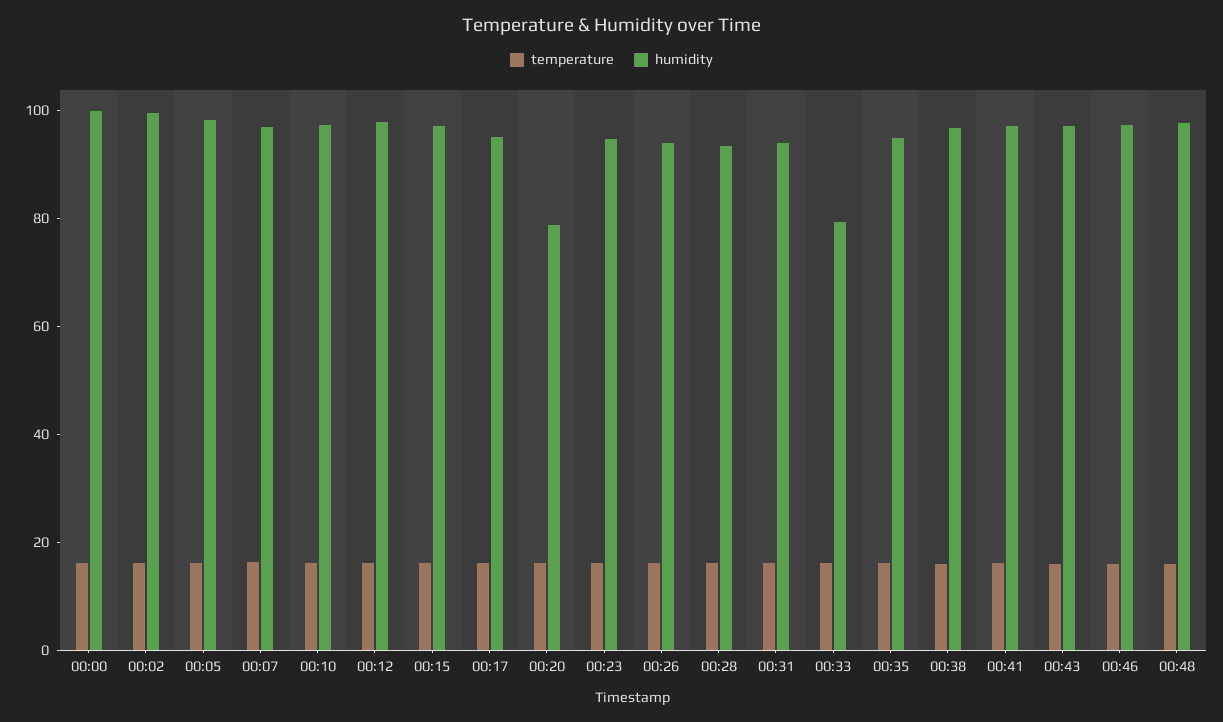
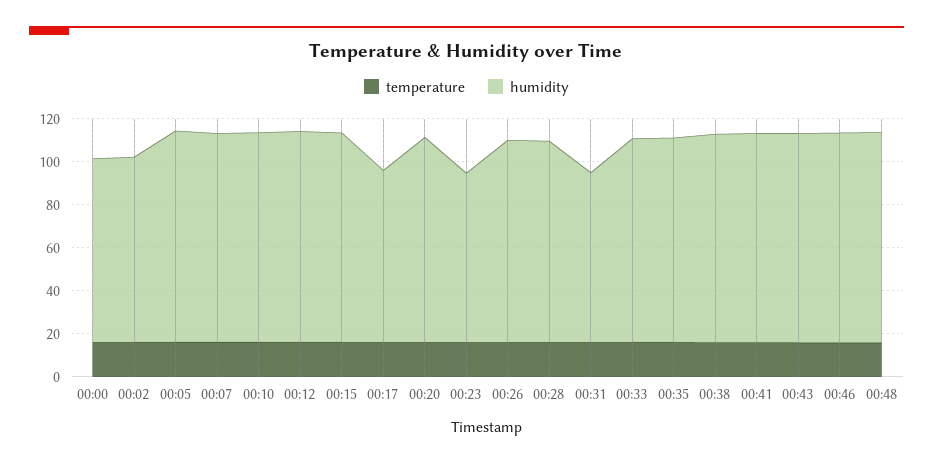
  {
    "temperature": {
      "00:00": 15,
      "00:02": 15,
      "00:05": 15,
      "00:07": 15,
      "00:10": 15,
      "00:12": 15,
      "00:15": 15,
      "00:17": 15,
      "00:20": 15,
      "00:23": 15,
      "00:26": 15,
      "00:28": 15,
      "00:31": 15,
      "00:33": 15,
      "00:35": 15,
      "00:38": 15,
      "00:41": 15,
      "00:43": 15,
      "00:46": 15,
      "00:48": 15
    },
    "humidity": {
-     "00:00": 100,
+     "00:00": 85,
-     "00:02": 100,
+     "00:02": 85,
      "00:05": 100,
      "00:07": 95,
      "00:10": 95,
      "00:12": 100,
      "00:15": 95,
-     "00:17": 95,
+     "00:17": 80,
-     "00:20": 80,
+     "00:20": 95,
-     "00:23": 95,
+     "00:23": 80,
      "00:26": 95,
      "00:28": 95,
-     "00:31": 95,
+     "00:31": 80,
-     "00:33": 80,
+     "00:33": 95,
      "00:35": 95,
      "00:38": 95,
      "00:41": 95,
      "00:43": 95,
      "00:46": 95,
      "00:48": 100
    }
  }

